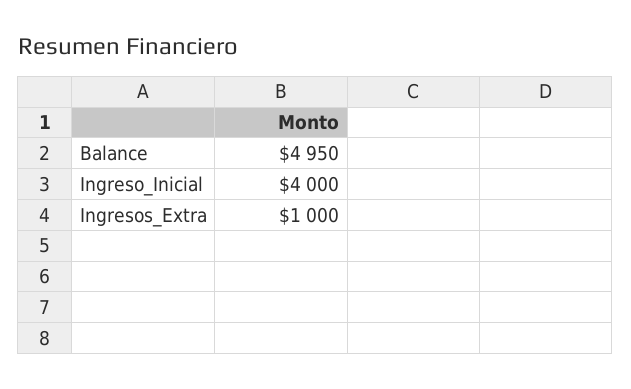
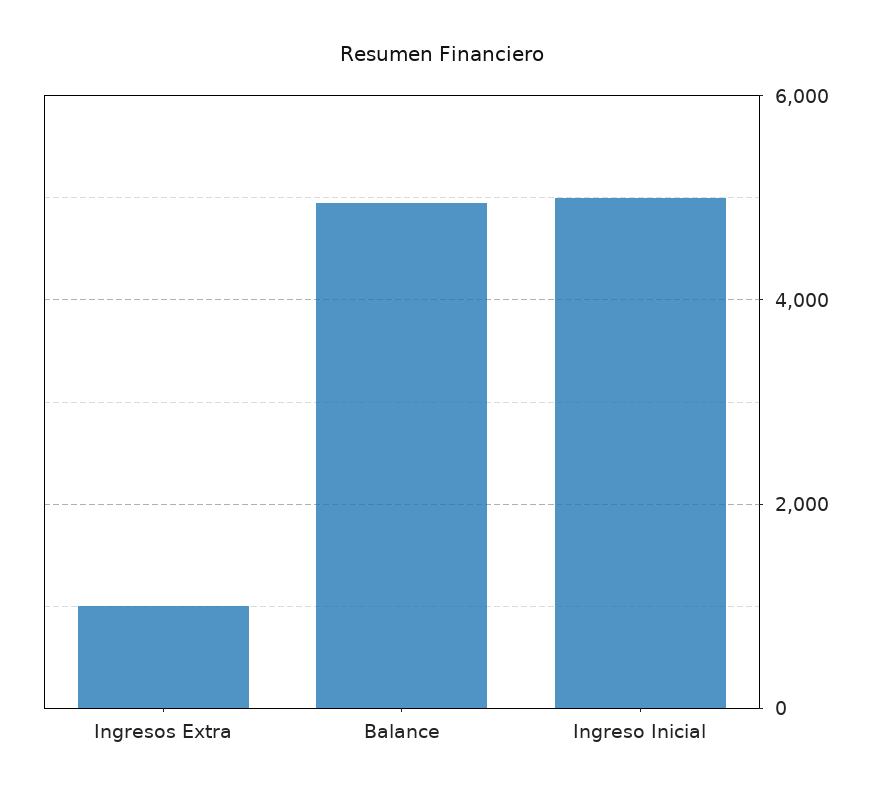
  {
    "Balance": 4950,
-   "Ingreso_Inicial": 4000,
+   "Ingreso_Inicial": 5000,
    "Ingresos_Extra": 1000
  }

